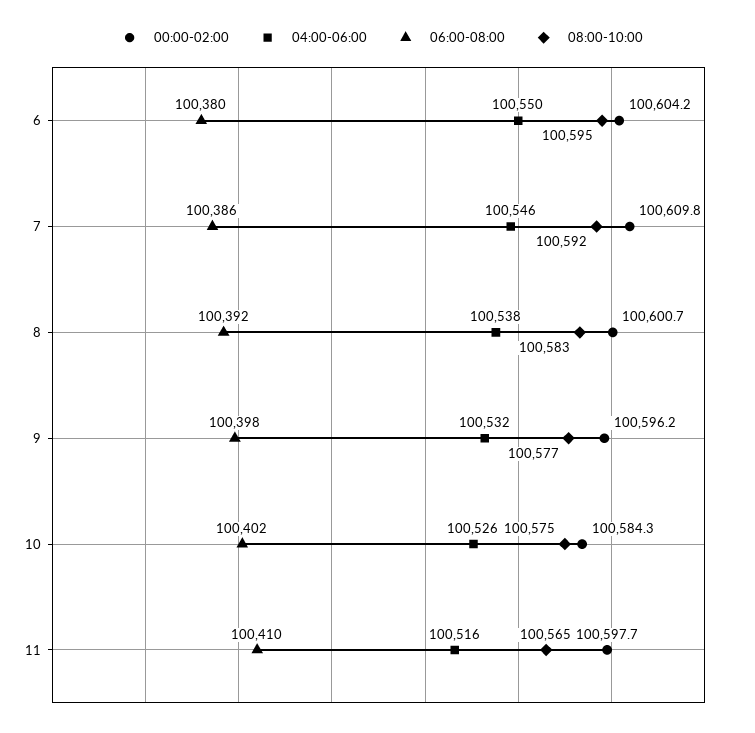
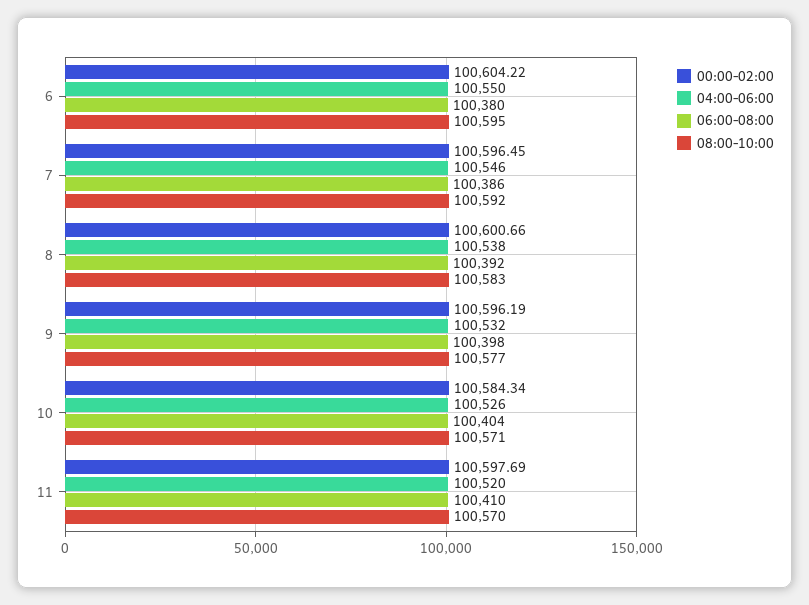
  {
    "00:00-02:00": {
      "6": 100604.22,
-     "7": 100609.8,
+     "7": 100596.45,
      "8": 100600.66,
      "9": 100596.19,
      "10": 100584.34,
      "11": 100597.69
    },
    "04:00-06:00": {
      "6": 100550,
      "7": 100546,
      "8": 100538,
      "9": 100532,
      "10": 100526,
-     "11": 100516
+     "11": 100520
    },
    "06:00-08:00": {
      "6": 100380,
      "7": 100386,
      "8": 100392,
      "9": 100398,
-     "10": 100402,
+     "10": 100404,
      "11": 100410
    },
    "08:00-10:00": {
      "6": 100595,
      "7": 100592,
      "8": 100583,
      "9": 100577,
-     "10": 100575,
+     "10": 100571,
-     "11": 100565
+     "11": 100570
    }
  }

